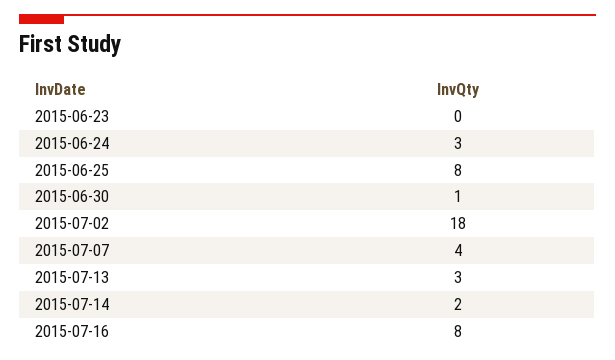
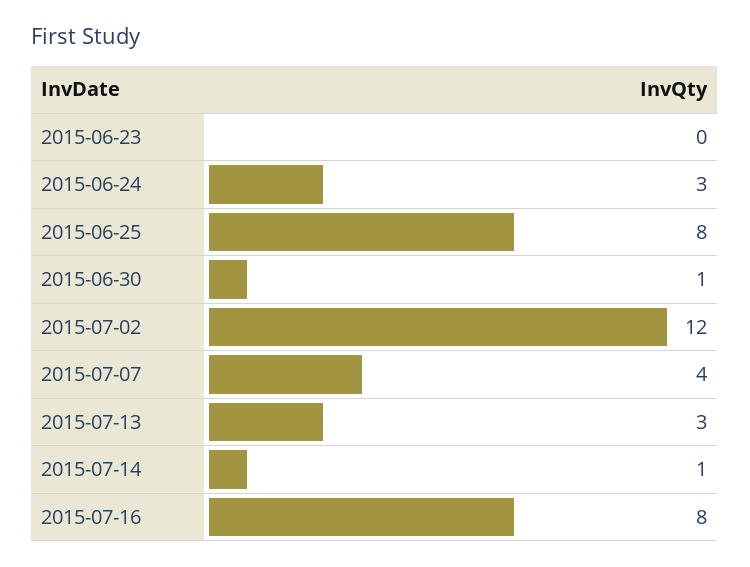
  {
    "2015-06-23": 0,
    "2015-06-24": 3,
    "2015-06-25": 8,
    "2015-06-30": 1,
-   "2015-07-02": 18,
+   "2015-07-02": 12,
    "2015-07-07": 4,
    "2015-07-13": 3,
-   "2015-07-14": 2,
+   "2015-07-14": 1,
    "2015-07-16": 8
  }

